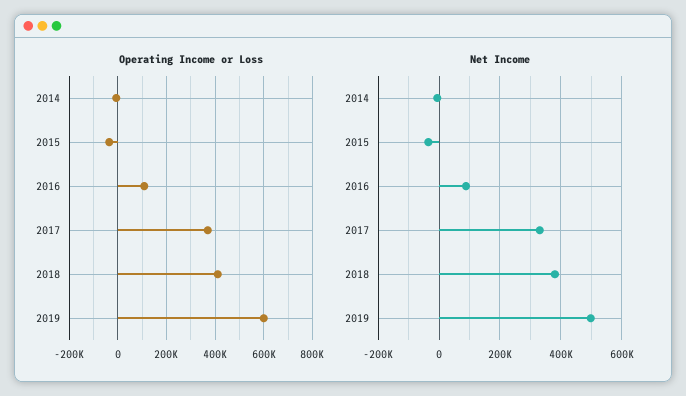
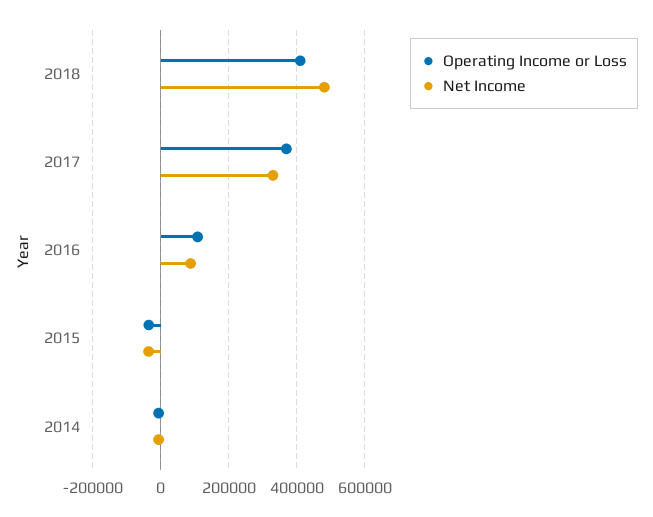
  {
    "Operating Income or Loss": {
      "2014": 0,
      "2015": -40000,
      "2016": 100000,
      "2017": 360000,
-     "2018": 420000,
+     "2018": 420000
-     "2019": 600000
    },
    "Net Income": {
      "2014": 0,
      "2015": -40000,
      "2016": 80000,
      "2017": 340000,
-     "2018": 380000,
+     "2018": 480000
-     "2019": 500000
    }
  }

